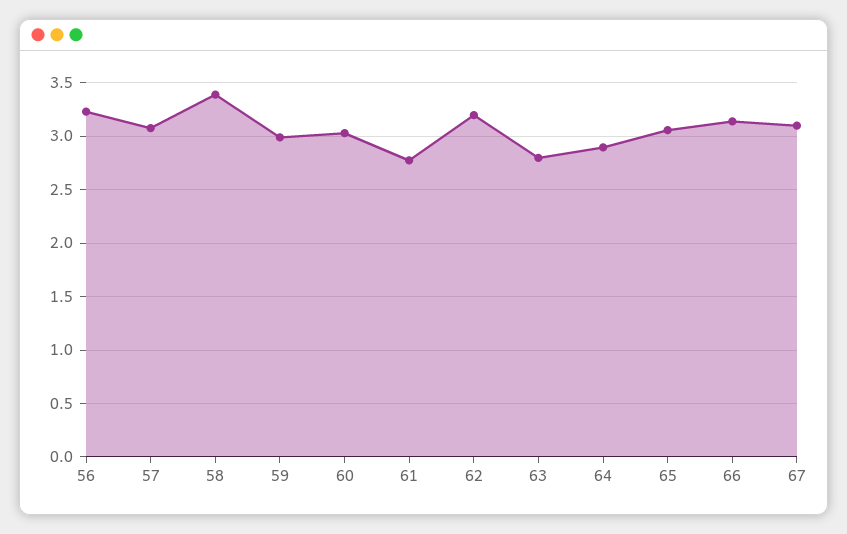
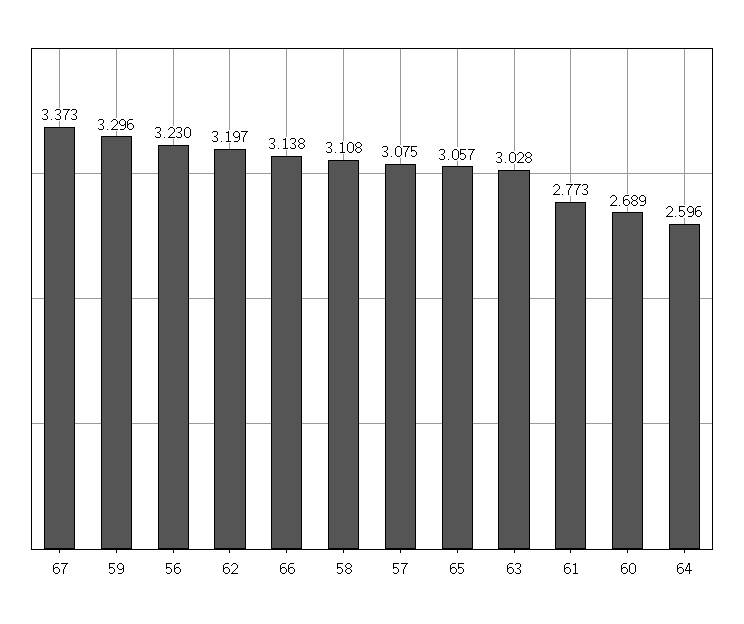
  {
    "56": 3.23,
    "57": 3.075,
-   "58": 3.4,
+   "58": 3.108,
-   "59": 3,
+   "59": 3.296,
-   "60": 3,
+   "60": 2.689,
    "61": 2.773,
    "62": 3.197,
-   "63": 2.8,
+   "63": 3.028,
-   "64": 2.9,
+   "64": 2.596,
    "65": 3.057,
    "66": 3.138,
-   "67": 3.1
+   "67": 3.373
  }

